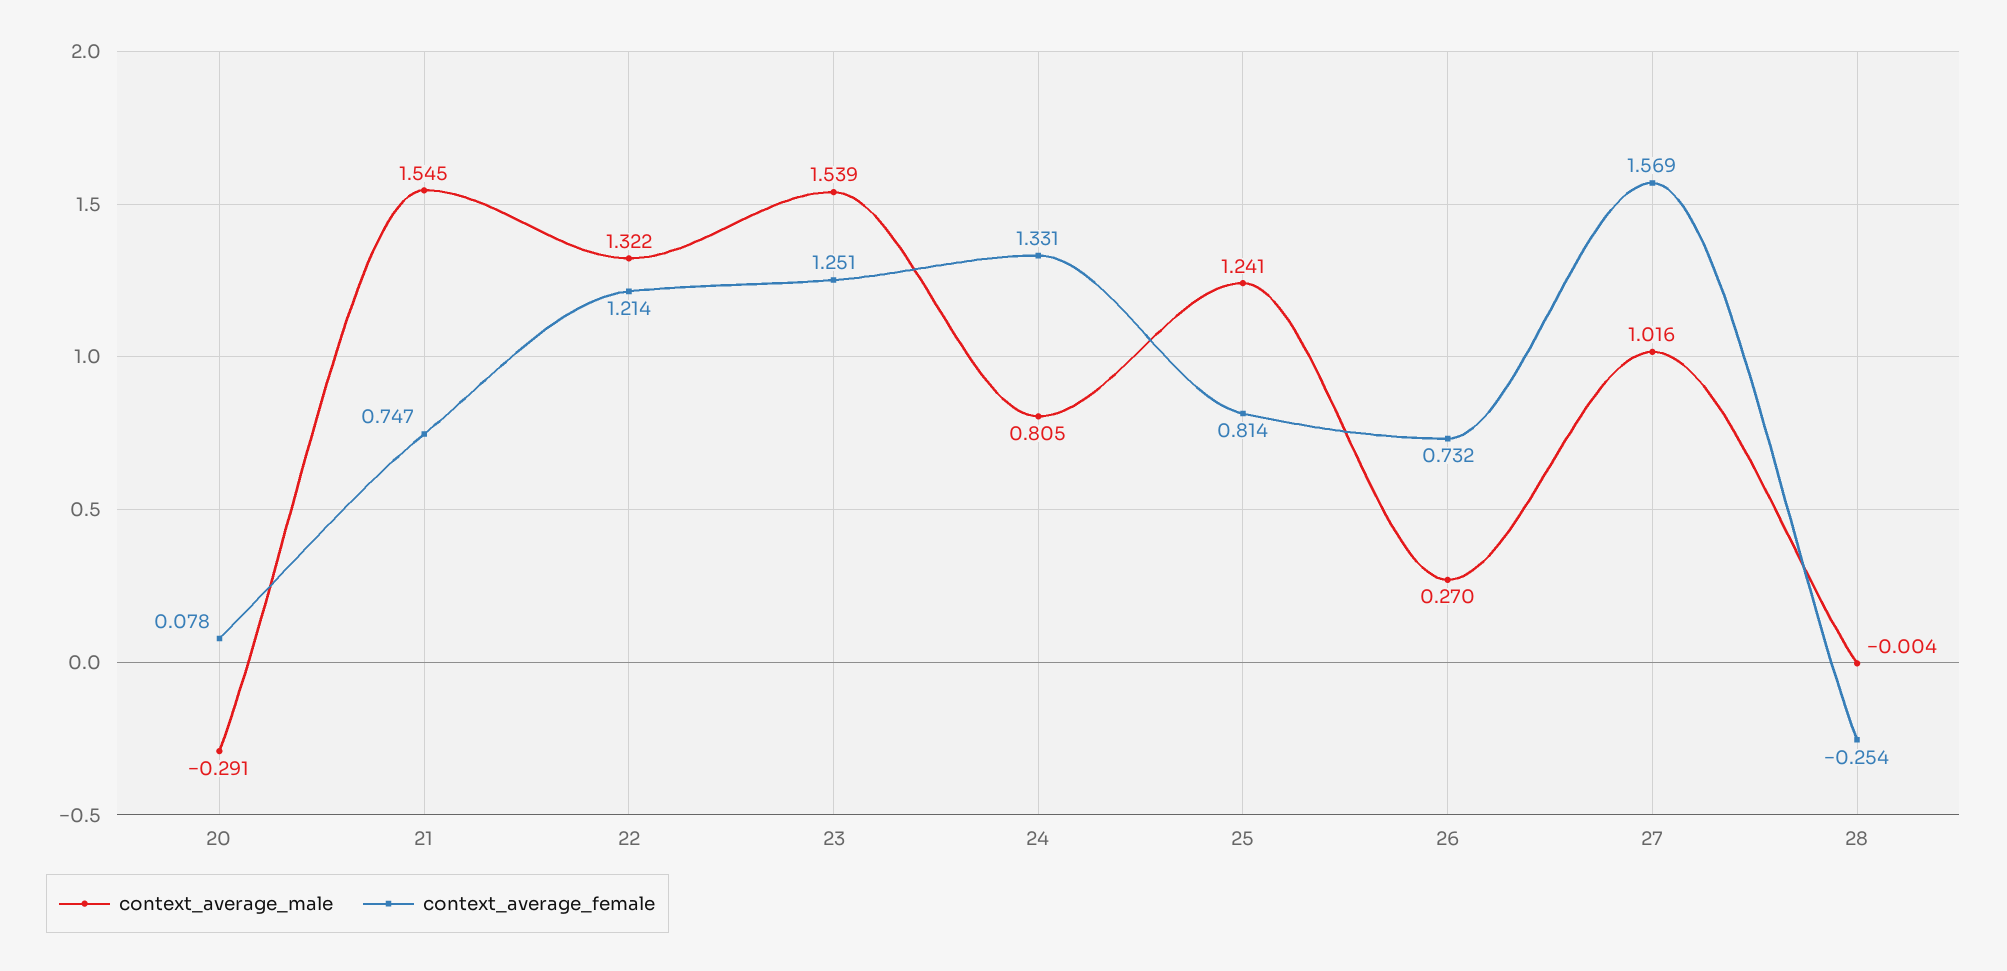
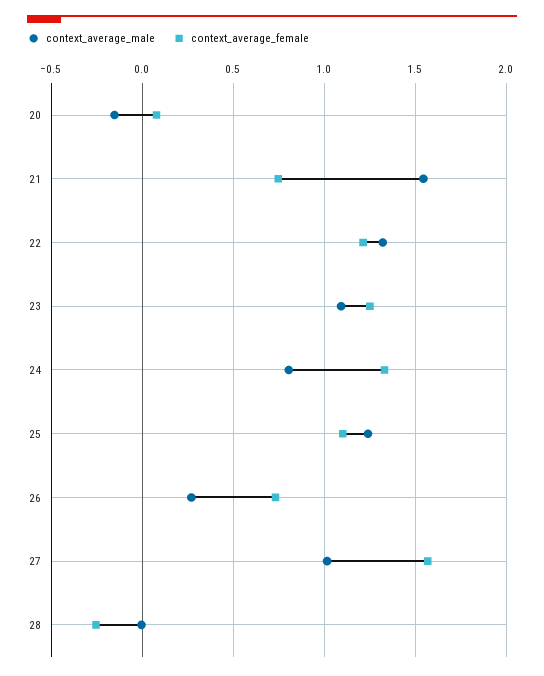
  {
    "context_average_male": {
-     "20": -0.291,
+     "20": -0.15,
      "21": 1.545,
      "22": 1.322,
-     "23": 1.539,
+     "23": 1.1,
      "24": 0.805,
      "25": 1.241,
      "26": 0.27,
      "27": 1.016,
      "28": -0.004
    },
    "context_average_female": {
      "20": 0.078,
      "21": 0.747,
      "22": 1.214,
      "23": 1.251,
      "24": 1.331,
-     "25": 0.814,
+     "25": 1.1,
      "26": 0.732,
      "27": 1.569,
      "28": -0.254
    }
  }

